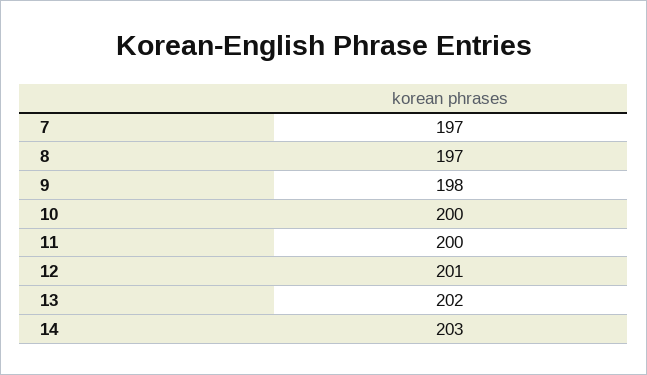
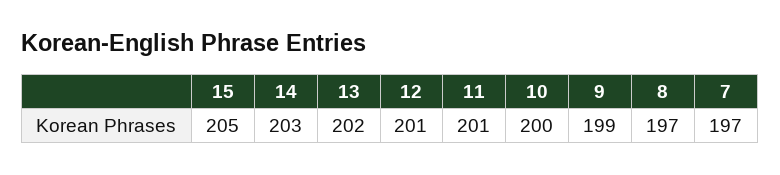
  {
    "7": 197,
    "8": 197,
-   "9": 198,
+   "9": 199,
    "10": 200,
-   "11": 200,
+   "11": 201,
    "12": 201,
    "13": 202,
-   "14": 203
+   "14": 203,
+   "15": 205
  }

